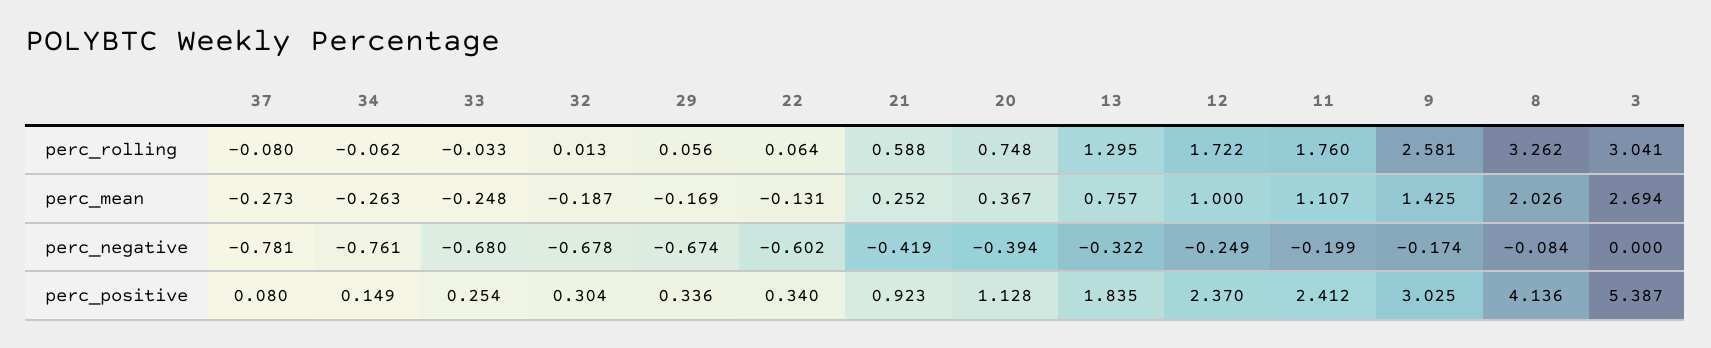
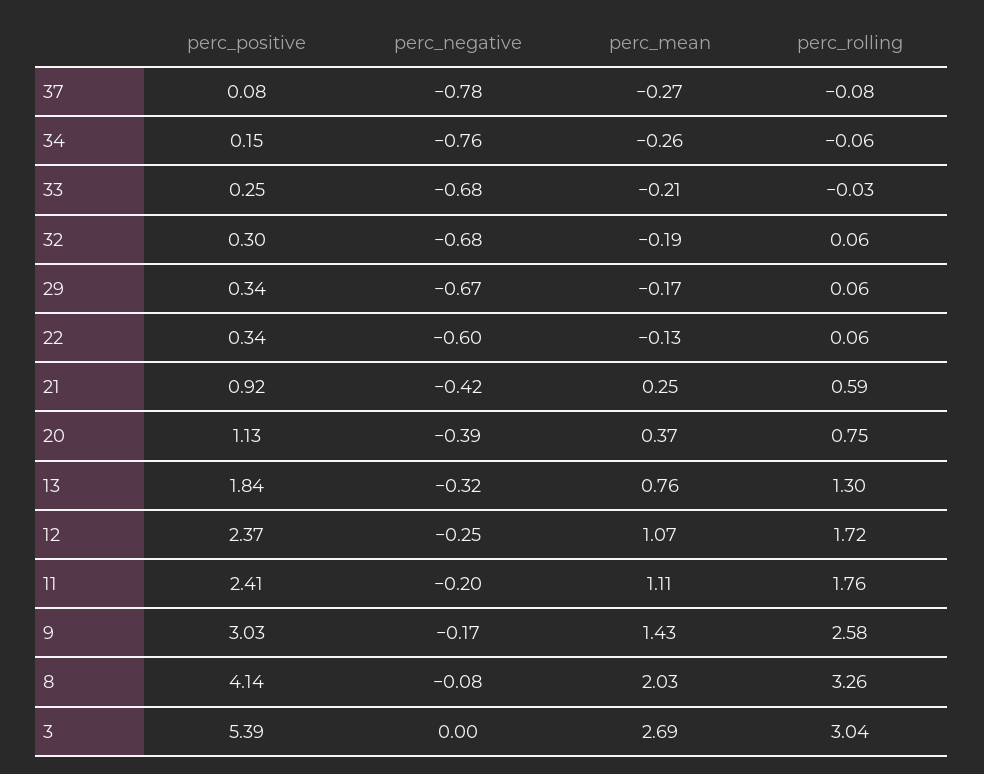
  {
    "37": {
      "perc_rolling": -0.08,
      "perc_mean": -0.273,
      "perc_negative": -0.781,
      "perc_positive": 0.08
    },
    "34": {
      "perc_rolling": -0.062,
      "perc_mean": -0.263,
      "perc_negative": -0.761,
      "perc_positive": 0.149
    },
    "33": {
      "perc_rolling": -0.033,
-     "perc_mean": -0.248,
+     "perc_mean": -0.21,
      "perc_negative": -0.68,
      "perc_positive": 0.254
    },
    "32": {
-     "perc_rolling": 0.013,
+     "perc_rolling": 0.06,
      "perc_mean": -0.187,
      "perc_negative": -0.678,
      "perc_positive": 0.304
    },
    "29": {
      "perc_rolling": 0.056,
      "perc_mean": -0.169,
      "perc_negative": -0.674,
      "perc_positive": 0.336
    },
    "22": {
      "perc_rolling": 0.064,
      "perc_mean": -0.131,
      "perc_negative": -0.602,
      "perc_positive": 0.34
    },
    "21": {
      "perc_rolling": 0.588,
      "perc_mean": 0.252,
      "perc_negative": -0.419,
      "perc_positive": 0.923
    },
    "20": {
      "perc_rolling": 0.748,
      "perc_mean": 0.367,
      "perc_negative": -0.394,
      "perc_positive": 1.128
    },
    "13": {
      "perc_rolling": 1.295,
      "perc_mean": 0.757,
      "perc_negative": -0.322,
      "perc_positive": 1.835
    },
    "12": {
      "perc_rolling": 1.722,
-     "perc_mean": 1,
+     "perc_mean": 1.07,
      "perc_negative": -0.249,
      "perc_positive": 2.37
    },
    "11": {
      "perc_rolling": 1.76,
      "perc_mean": 1.107,
      "perc_negative": -0.199,
      "perc_positive": 2.412
    },
    "9": {
      "perc_rolling": 2.581,
      "perc_mean": 1.425,
      "perc_negative": -0.174,
      "perc_positive": 3.025
    },
    "8": {
      "perc_rolling": 3.262,
      "perc_mean": 2.026,
      "perc_negative": -0.084,
      "perc_positive": 4.136
    },
    "3": {
      "perc_rolling": 3.041,
      "perc_mean": 2.694,
      "perc_negative": 0,
      "perc_positive": 5.387
    }
  }

